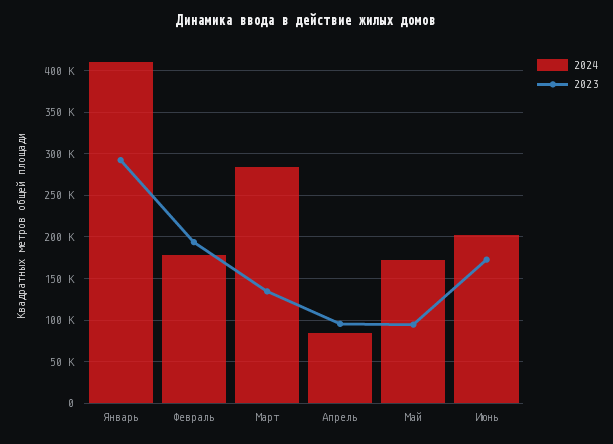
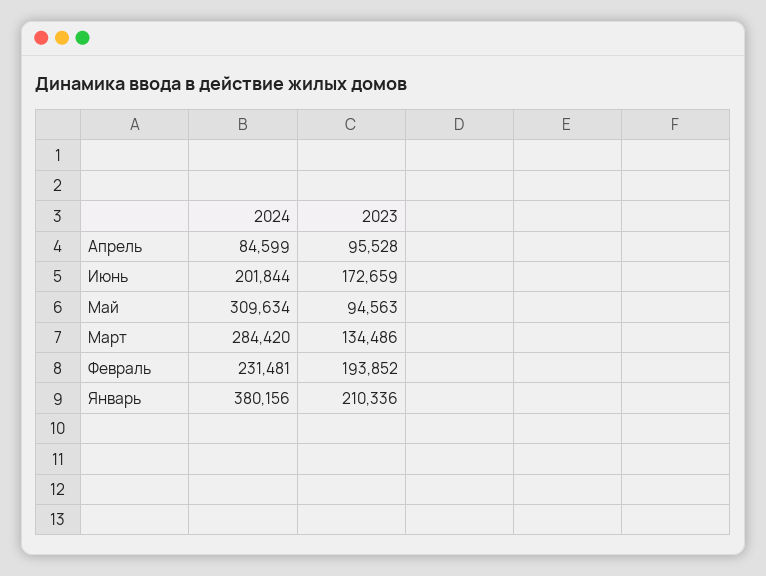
  {
    "2024": {
-     "Январь": 410000,
+     "Январь": 380156,
-     "Февраль": 180000,
+     "Февраль": 231481,
      "Март": 284420,
      "Апрель": 84599,
-     "Май": 170000,
+     "Май": 309634,
      "Июнь": 201844
    },
    "2023": {
-     "Январь": 290000,
+     "Январь": 210336,
      "Февраль": 193852,
      "Март": 134486,
      "Апрель": 95528,
      "Май": 94563,
      "Июнь": 172659
    }
  }

